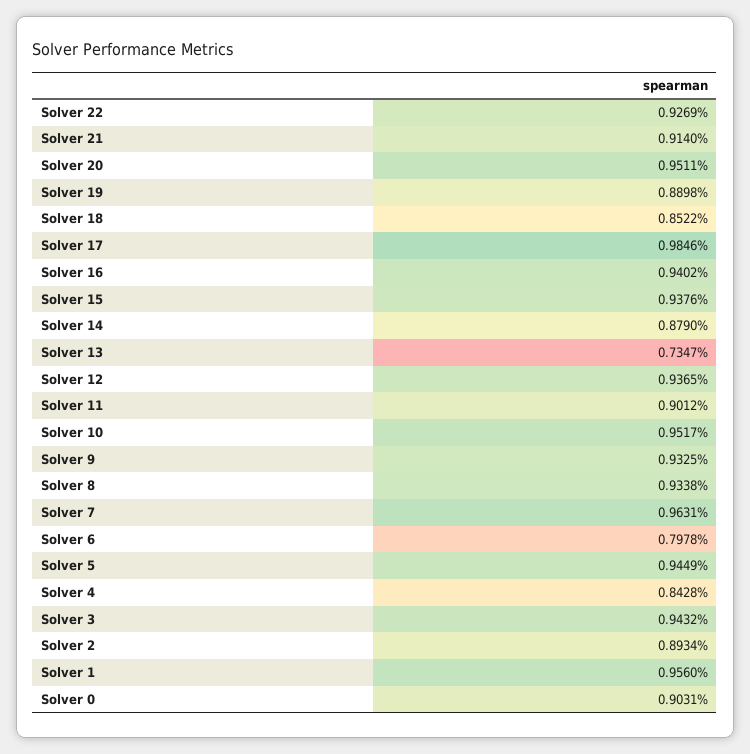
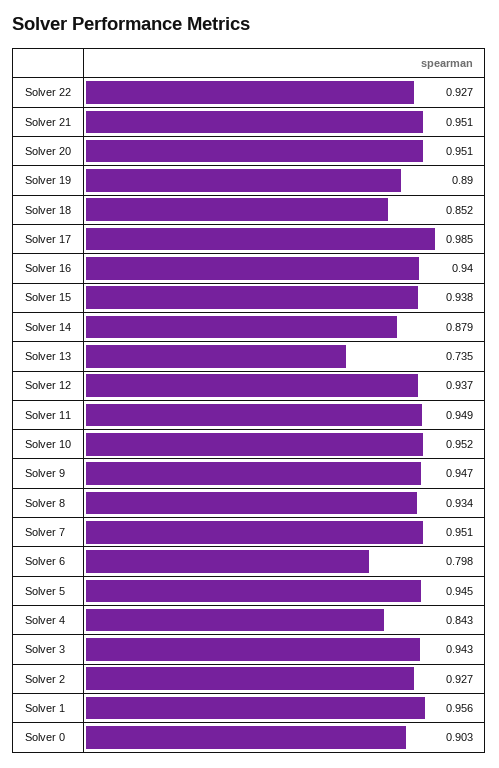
  {
    "Solver 22": 0.9269,
-   "Solver 21": 0.914,
+   "Solver 21": 0.951,
    "Solver 20": 0.9511,
    "Solver 19": 0.8898,
    "Solver 18": 0.8522,
    "Solver 17": 0.9846,
    "Solver 16": 0.9402,
    "Solver 15": 0.9376,
    "Solver 14": 0.879,
    "Solver 13": 0.7347,
    "Solver 12": 0.9365,
-   "Solver 11": 0.9012,
+   "Solver 11": 0.949,
    "Solver 10": 0.9517,
-   "Solver 9": 0.9325,
+   "Solver 9": 0.947,
    "Solver 8": 0.9338,
-   "Solver 7": 0.9631,
+   "Solver 7": 0.951,
    "Solver 6": 0.7978,
    "Solver 5": 0.9449,
    "Solver 4": 0.8428,
    "Solver 3": 0.9432,
-   "Solver 2": 0.8934,
+   "Solver 2": 0.927,
    "Solver 1": 0.956,
    "Solver 0": 0.9031
  }

